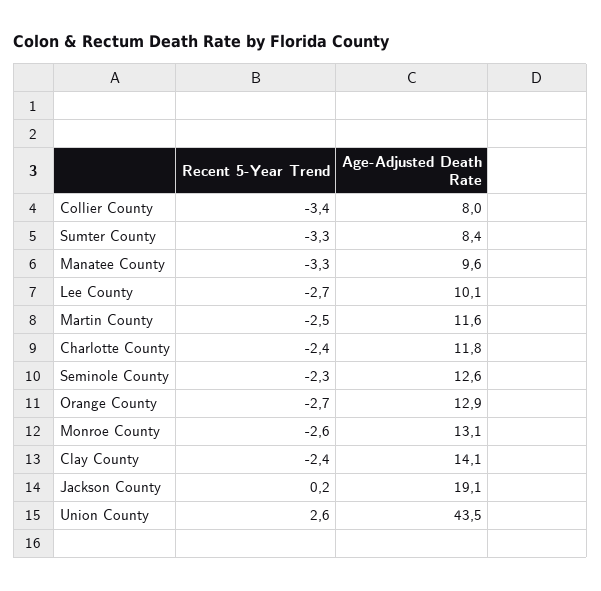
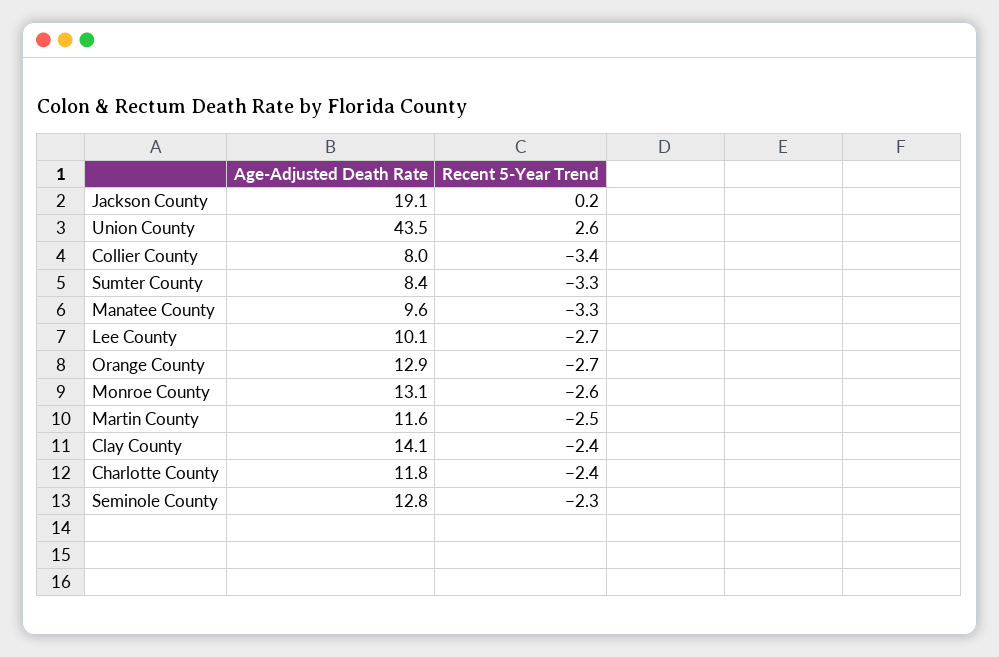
  {
    "Recent 5-Year Trend": {
      "Collier County": -3.4,
      "Sumter County": -3.3,
      "Manatee County": -3.3,
      "Lee County": -2.7,
      "Martin County": -2.5,
      "Charlotte County": -2.4,
      "Seminole County": -2.3,
      "Orange County": -2.7,
      "Monroe County": -2.6,
      "Clay County": -2.4,
      "Jackson County": 0.2,
      "Union County": 2.6
    },
    "Age-Adjusted Death Rate": {
      "Collier County": 8,
      "Sumter County": 8.4,
      "Manatee County": 9.6,
      "Lee County": 10.1,
      "Martin County": 11.6,
      "Charlotte County": 11.8,
-     "Seminole County": 12.6,
+     "Seminole County": 12.8,
      "Orange County": 12.9,
      "Monroe County": 13.1,
      "Clay County": 14.1,
      "Jackson County": 19.1,
      "Union County": 43.5
    }
  }

